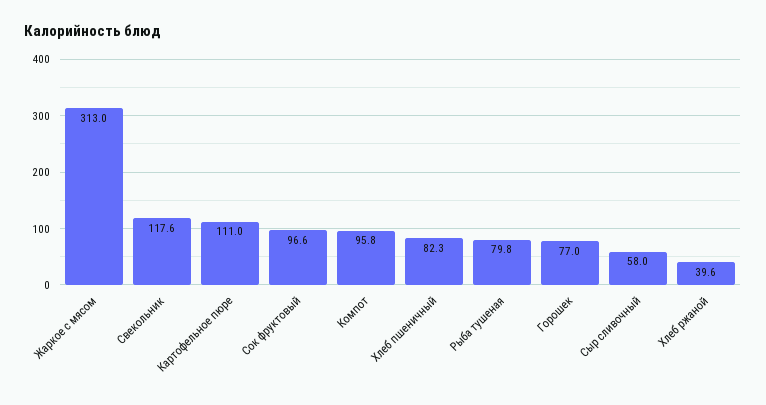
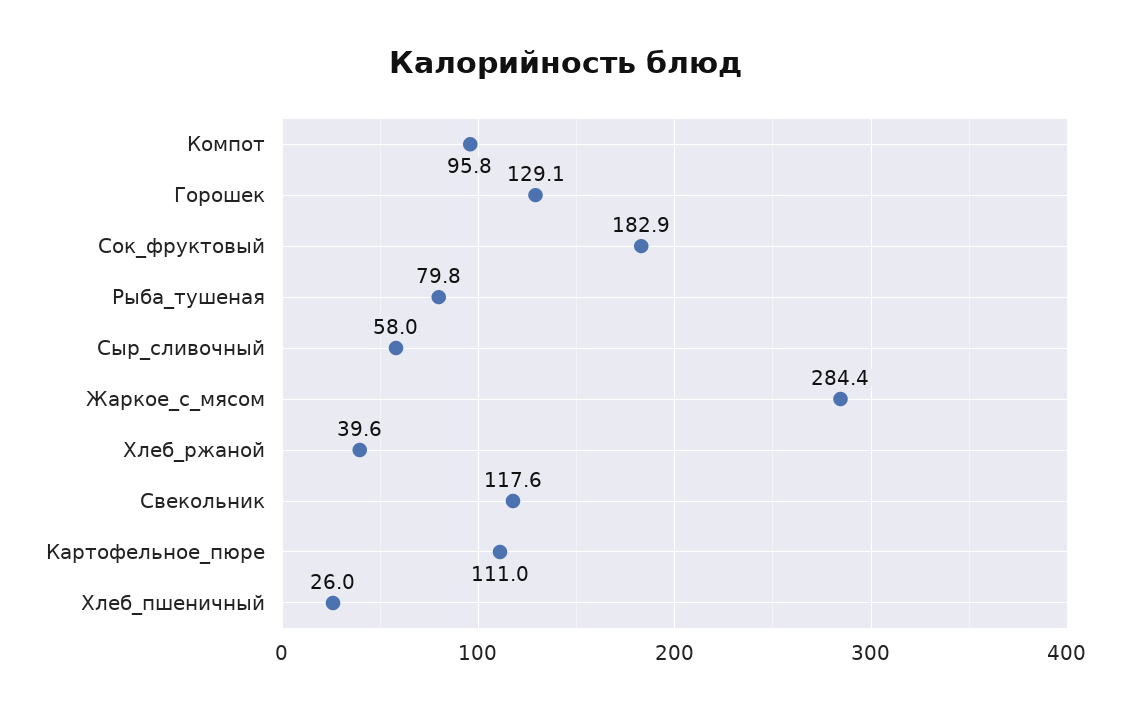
  {
-   "Жаркое с мясом": 313,
+   "Жаркое с мясом": 284.4,
    "Свекольник": 117.6,
    "Картофельное пюре": 111,
-   "Сок фруктовый": 96.6,
+   "Сок фруктовый": 182.9,
    "Компот": 95.8,
-   "Хлеб пшеничный": 82.3,
+   "Хлеб пшеничный": 26,
    "Рыба тушеная": 79.8,
-   "Горошек": 77,
+   "Горошек": 129.1,
    "Сыр сливочный": 58,
    "Хлеб ржаной": 39.6
  }

